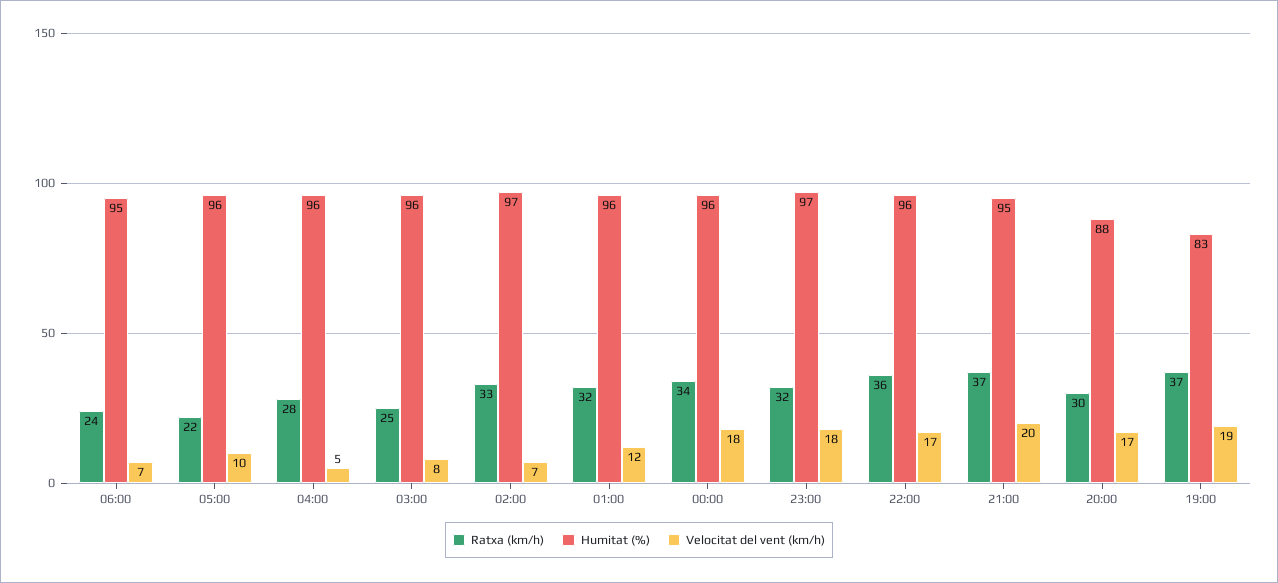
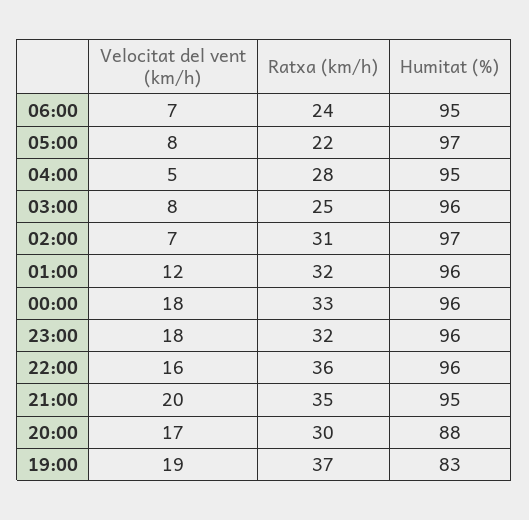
  {
    "Ratxa (km/h)": {
      "06:00": 24,
      "05:00": 22,
      "04:00": 28,
      "03:00": 25,
-     "02:00": 33,
+     "02:00": 31,
      "01:00": 32,
-     "00:00": 34,
+     "00:00": 33,
      "23:00": 32,
      "22:00": 36,
-     "21:00": 37,
+     "21:00": 35,
      "20:00": 30,
      "19:00": 37
    },
    "Humitat (%)": {
      "06:00": 95,
-     "05:00": 96,
+     "05:00": 97,
-     "04:00": 96,
+     "04:00": 95,
      "03:00": 96,
      "02:00": 97,
      "01:00": 96,
      "00:00": 96,
-     "23:00": 97,
+     "23:00": 96,
      "22:00": 96,
      "21:00": 95,
      "20:00": 88,
      "19:00": 83
    },
    "Velocitat del vent (km/h)": {
      "06:00": 7,
-     "05:00": 10,
+     "05:00": 8,
      "04:00": 5,
      "03:00": 8,
      "02:00": 7,
      "01:00": 12,
      "00:00": 18,
      "23:00": 18,
-     "22:00": 17,
+     "22:00": 16,
      "21:00": 20,
      "20:00": 17,
      "19:00": 19
    }
  }

